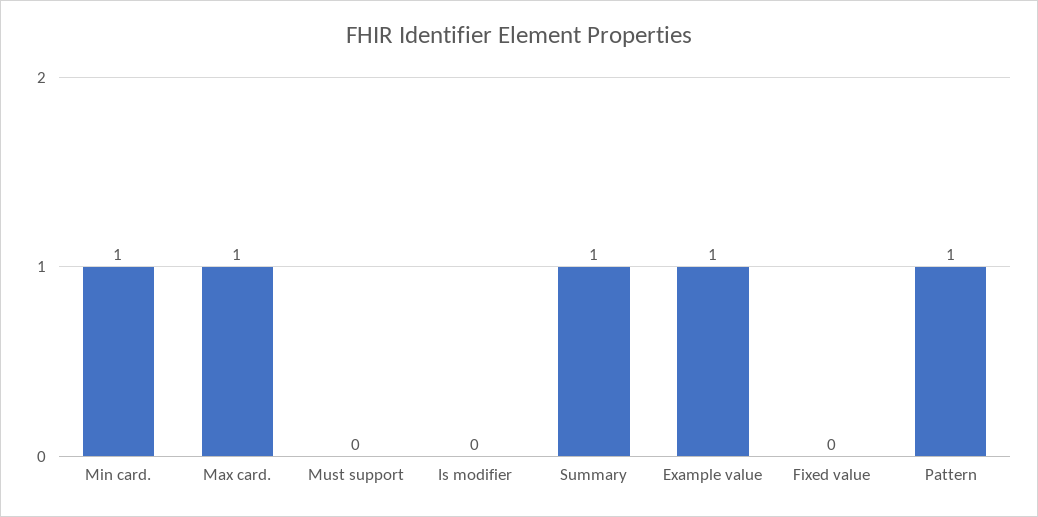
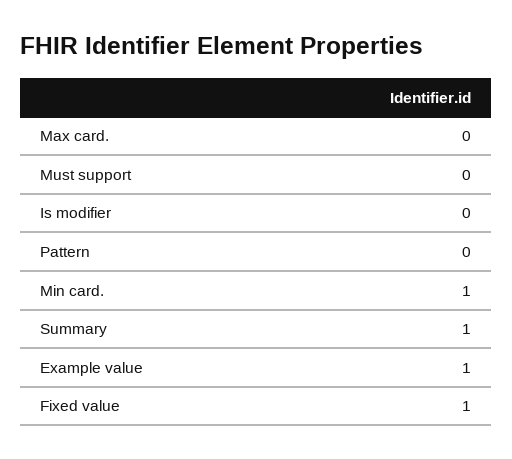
  {
    "Min card.": 1,
-   "Max card.": 1,
+   "Max card.": 0,
    "Must support": 0,
    "Is modifier": 0,
    "Summary": 1,
    "Example value": 1,
-   "Fixed value": 0,
+   "Fixed value": 1,
-   "Pattern": 1
+   "Pattern": 0
  }

